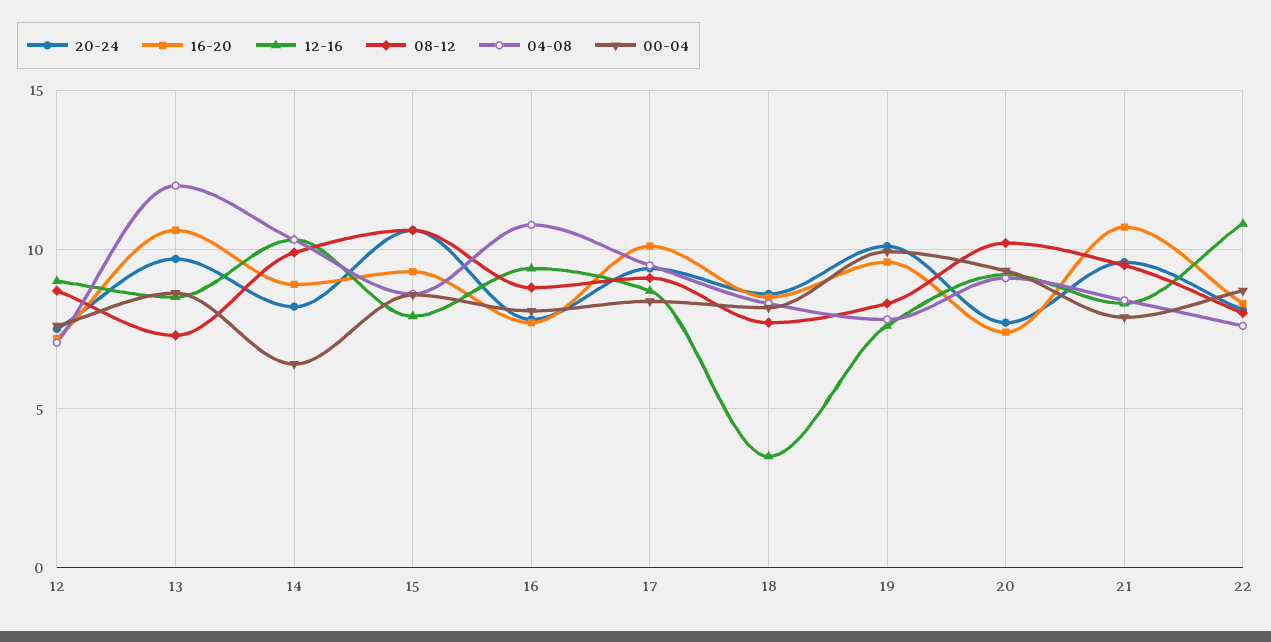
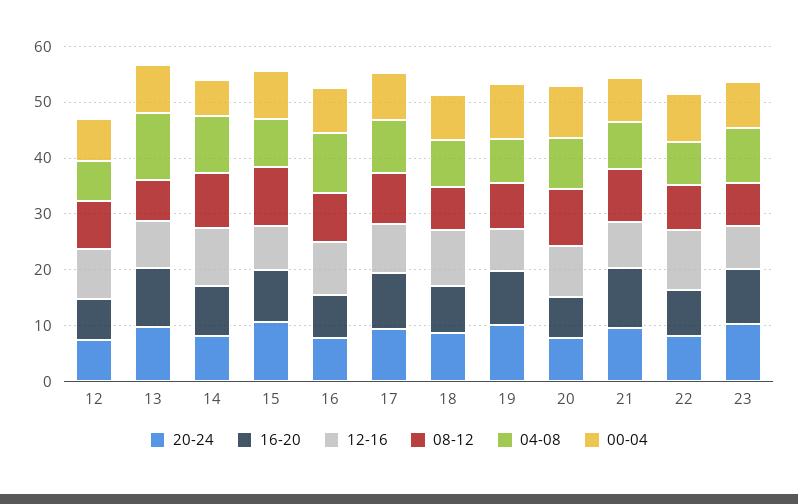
  {
    "20-24": {
      "12": 7.5,
      "13": 9.5,
      "14": 8,
      "15": 10.5,
      "16": 8,
      "17": 9.5,
      "18": 8.5,
      "19": 10,
      "20": 7.5,
      "21": 9.5,
-     "22": 8
+     "22": 8,
+     "23": 10
    },
    "16-20": {
      "12": 7,
      "13": 10.5,
      "14": 9,
      "15": 9.5,
      "16": 7.5,
      "17": 10,
      "18": 8.5,
      "19": 9.5,
      "20": 7.5,
      "21": 10.5,
-     "22": 8.5
+     "22": 8.5,
+     "23": 10
    },
    "12-16": {
      "12": 9,
      "13": 8.5,
      "14": 10.5,
      "15": 8,
      "16": 9.5,
      "17": 8.5,
-     "18": 3.5,
+     "18": 10,
      "19": 7.5,
      "20": 9,
      "21": 8.5,
-     "22": 11
+     "22": 11,
+     "23": 8
    },
    "08-12": {
      "12": 8.5,
      "13": 7.5,
      "14": 10,
      "15": 10.5,
      "16": 9,
      "17": 9,
      "18": 7.5,
      "19": 8.5,
      "20": 10,
      "21": 9.5,
-     "22": 8
+     "22": 8,
+     "23": 8
    },
    "04-08": {
      "12": 7,
      "13": 12,
      "14": 10.5,
      "15": 8.5,
      "16": 11,
      "17": 9.5,
      "18": 8.5,
      "19": 8,
      "20": 9,
      "21": 8.5,
-     "22": 7.5
+     "22": 7.5,
+     "23": 10
    },
    "00-04": {
      "12": 7.5,
      "13": 8.5,
      "14": 6.5,
      "15": 8.5,
      "16": 8,
      "17": 8.5,
      "18": 8,
      "19": 10,
      "20": 9.5,
      "21": 8,
-     "22": 8.5
+     "22": 8.5,
+     "23": 8
    }
  }

